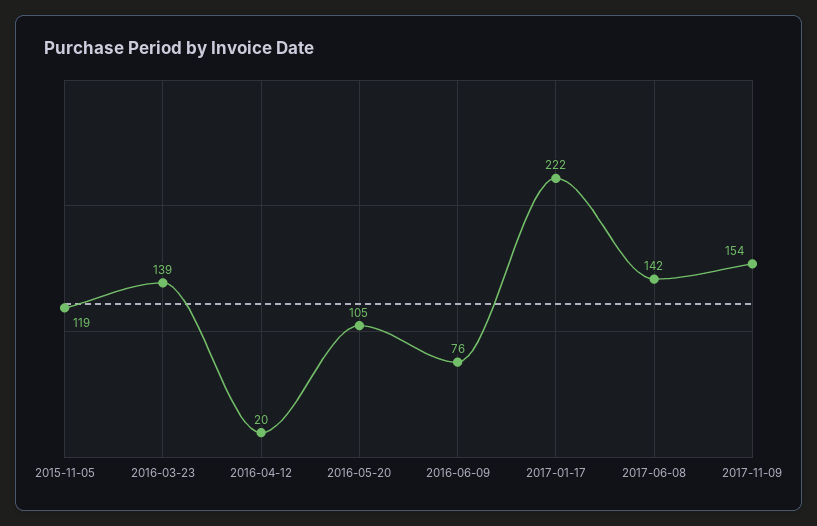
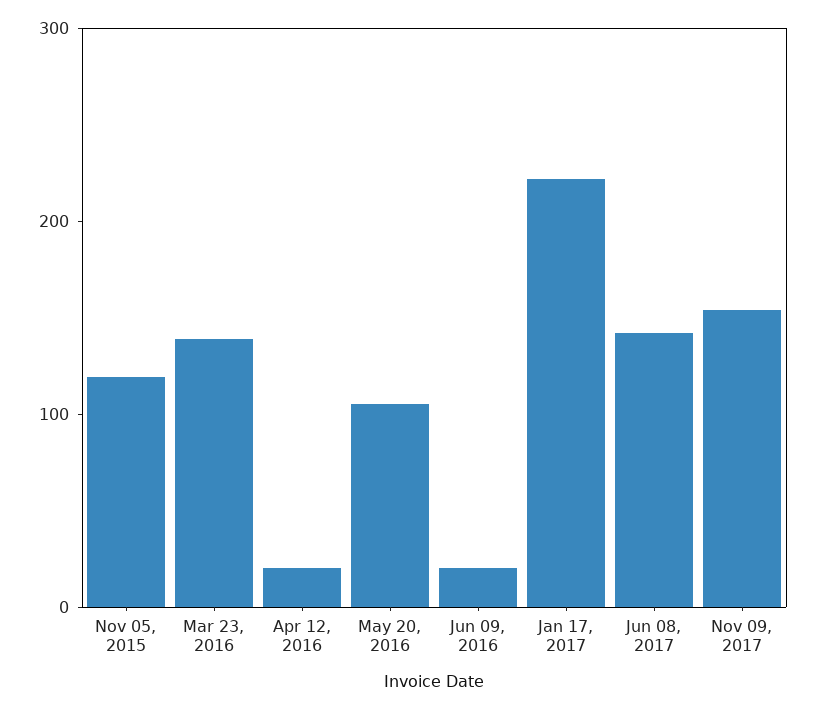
  {
    "2015-11-05": 119,
    "2016-03-23": 139,
    "2016-04-12": 20,
    "2016-05-20": 105,
-   "2016-06-09": 76,
+   "2016-06-09": 20,
    "2017-01-17": 222,
    "2017-06-08": 142,
    "2017-11-09": 154
  }

